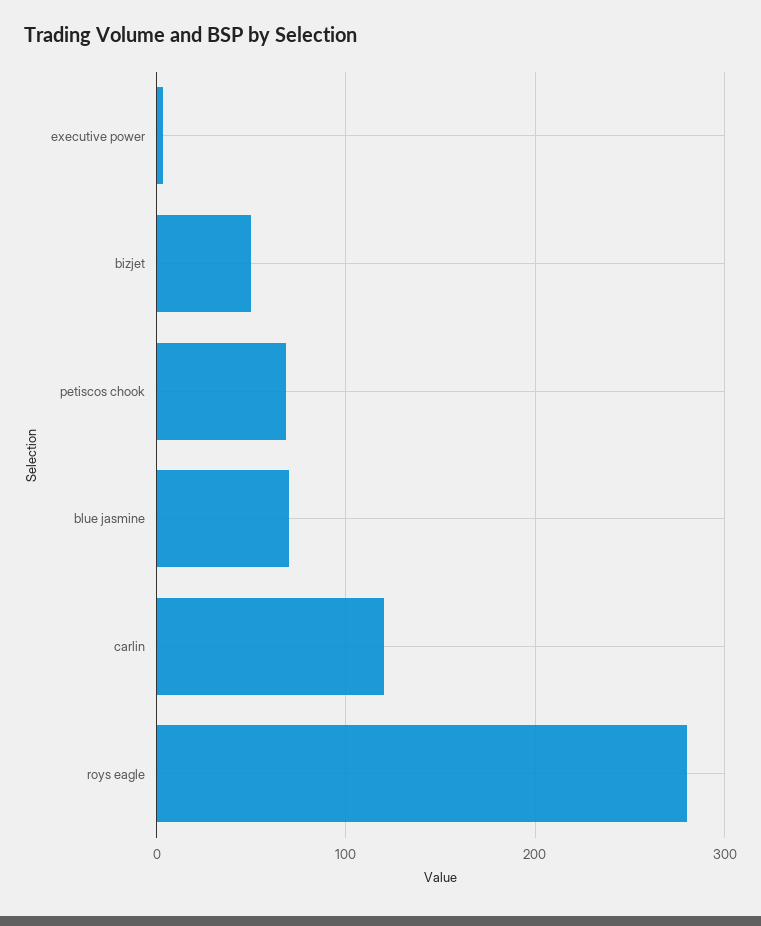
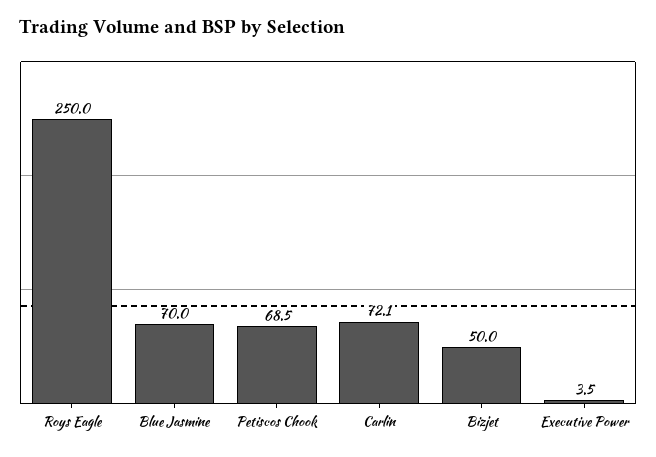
  {
    "executive power": 3.5,
    "bizjet": 50,
    "petiscos chook": 68.5,
    "blue jasmine": 70,
-   "carlin": 120,
+   "carlin": 72.1,
-   "roys eagle": 280
+   "roys eagle": 250
  }

